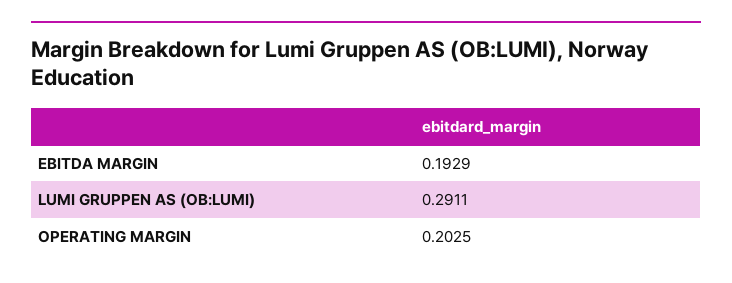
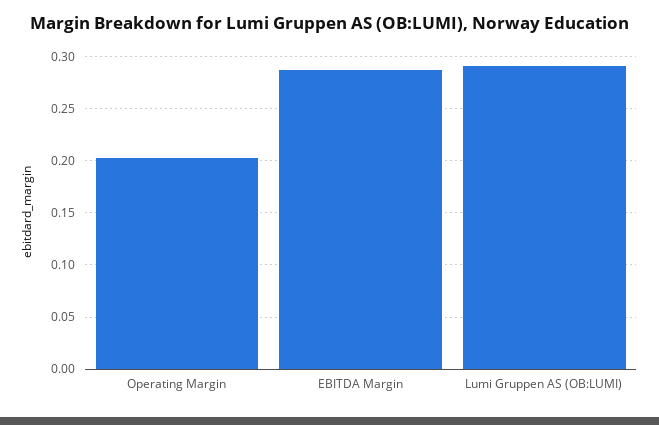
  {
-   "EBITDA MARGIN": 0.1929,
+   "EBITDA MARGIN": 0.29,
    "LUMI GRUPPEN AS (OB:LUMI)": 0.2911,
    "OPERATING MARGIN": 0.2025
  }

